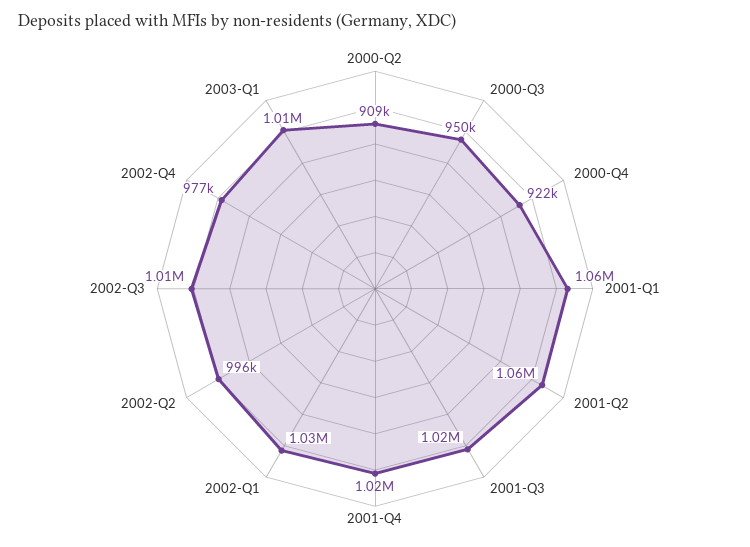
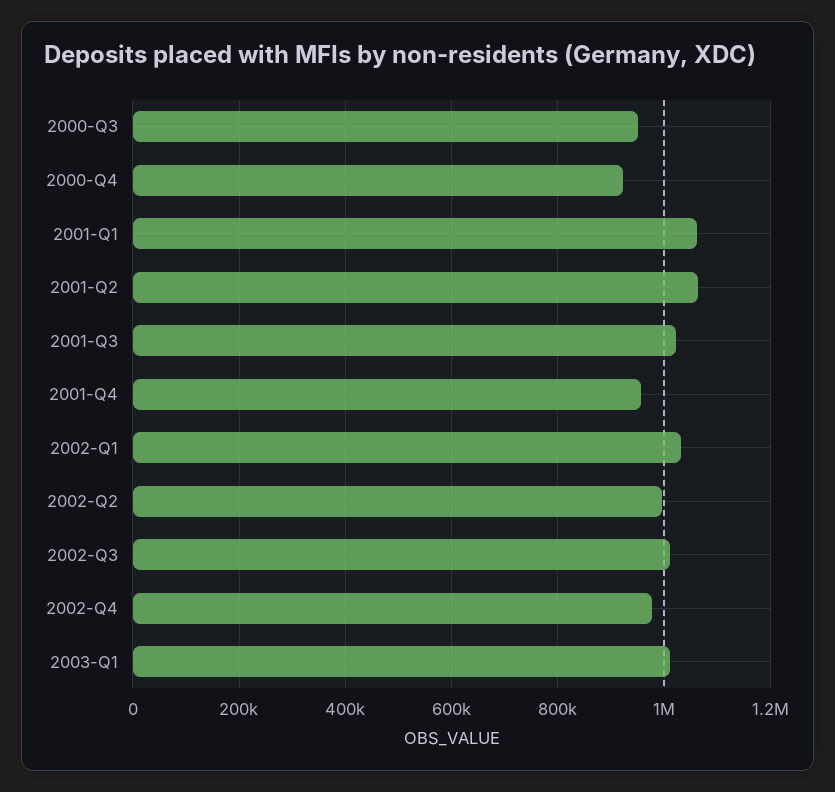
  {
-   "2000-Q2": 909000,
    "2000-Q3": 950000,
    "2000-Q4": 922000,
    "2001-Q1": 1060000,
    "2001-Q2": 1060000,
    "2001-Q3": 1020000,
-   "2001-Q4": 1020000,
+   "2001-Q4": 960000,
    "2002-Q1": 1030000,
    "2002-Q2": 996000,
    "2002-Q3": 1010000,
    "2002-Q4": 977000,
    "2003-Q1": 1010000
  }

